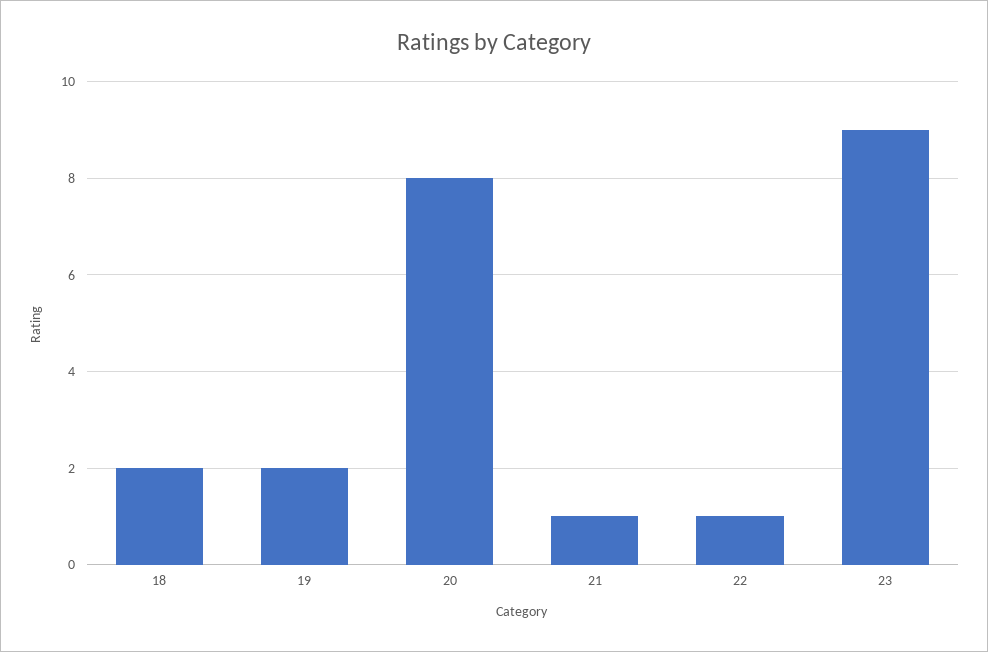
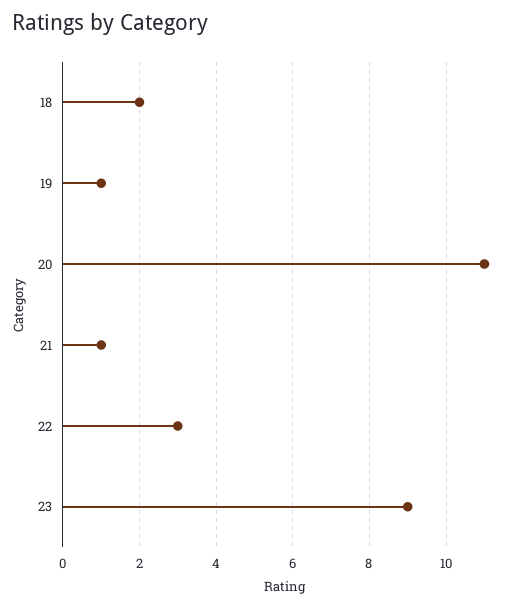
  {
    "18": 2,
-   "19": 2,
+   "19": 1,
-   "20": 8,
+   "20": 11,
    "21": 1,
-   "22": 1,
+   "22": 3,
    "23": 9
  }

